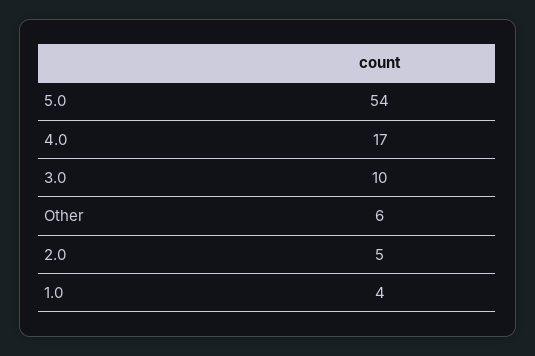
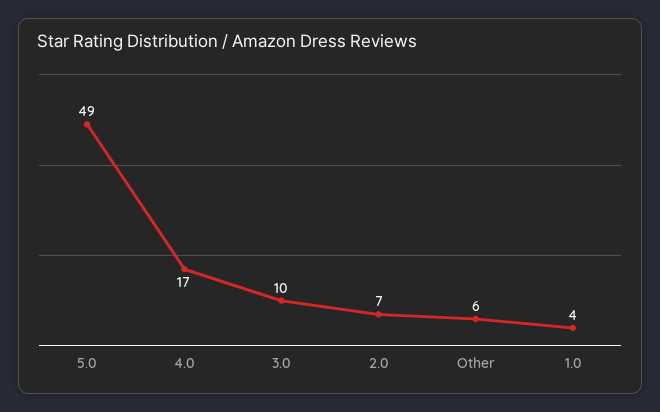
  {
-   "5.0": 54,
+   "5.0": 49,
    "4.0": 17,
    "3.0": 10,
    "Other": 6,
-   "2.0": 5,
+   "2.0": 7,
    "1.0": 4
  }

